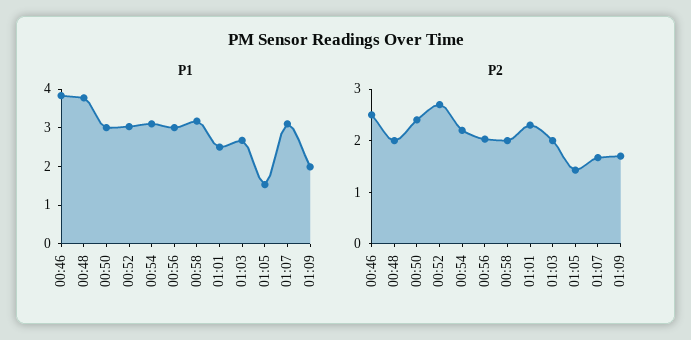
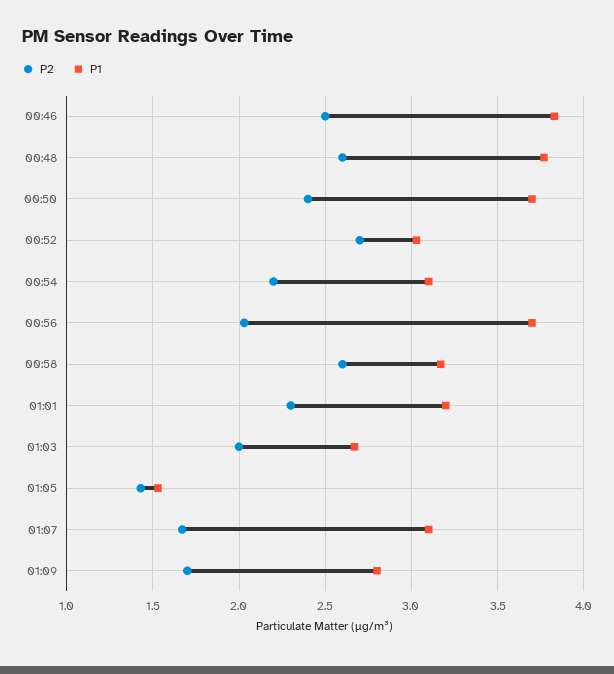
  {
    "P1": {
      "00:46": 3.85,
      "00:48": 3.75,
-     "00:50": 3,
+     "00:50": 3.7,
      "00:52": 3.05,
      "00:54": 3.1,
-     "00:56": 3,
+     "00:56": 3.7,
      "00:58": 3.15,
-     "01:01": 2.5,
+     "01:01": 3.2,
      "01:03": 2.65,
      "01:05": 1.55,
      "01:07": 3.1,
-     "01:09": 2
+     "01:09": 2.8
    },
    "P2": {
      "00:46": 2.5,
-     "00:48": 2,
+     "00:48": 2.6,
      "00:50": 2.4,
      "00:52": 2.7,
      "00:54": 2.2,
      "00:56": 2.05,
-     "00:58": 2,
+     "00:58": 2.6,
      "01:01": 2.3,
      "01:03": 2,
      "01:05": 1.45,
      "01:07": 1.65,
      "01:09": 1.7
    }
  }

